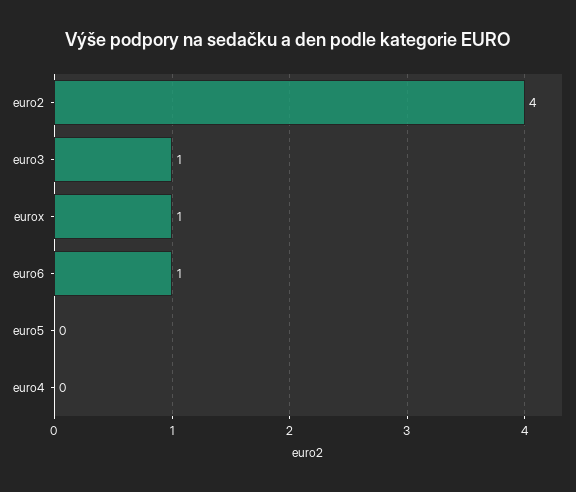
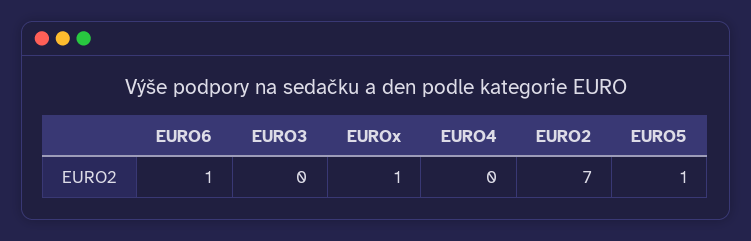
  {
-   "euro2": 4,
+   "euro2": 7,
-   "euro3": 1,
+   "euro3": 0,
    "eurox": 1,
    "euro6": 1,
-   "euro5": 0,
+   "euro5": 1,
    "euro4": 0
  }

